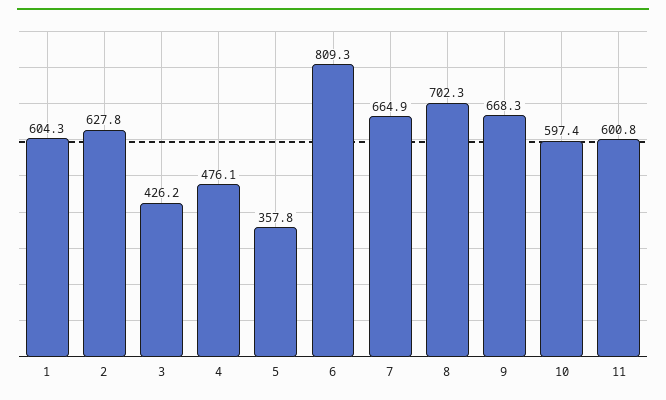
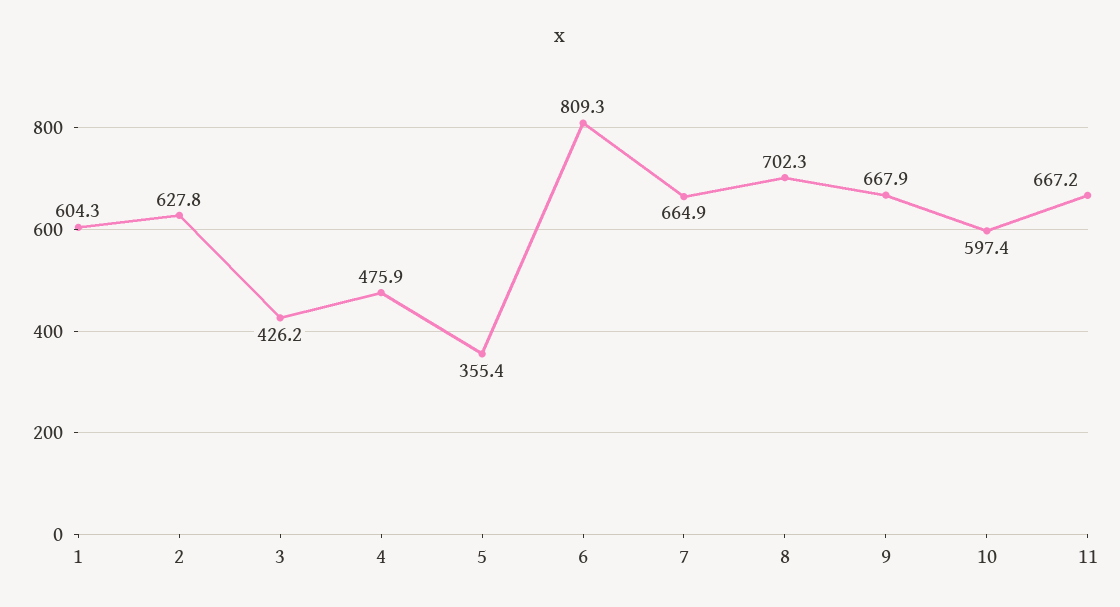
  {
    "1": 604.3,
    "2": 627.8,
    "3": 426.2,
-   "4": 476.1,
+   "4": 475.9,
-   "5": 357.8,
+   "5": 355.4,
    "6": 809.3,
    "7": 664.9,
    "8": 702.3,
-   "9": 668.3,
+   "9": 667.9,
    "10": 597.4,
-   "11": 600.8
+   "11": 667.2
  }

